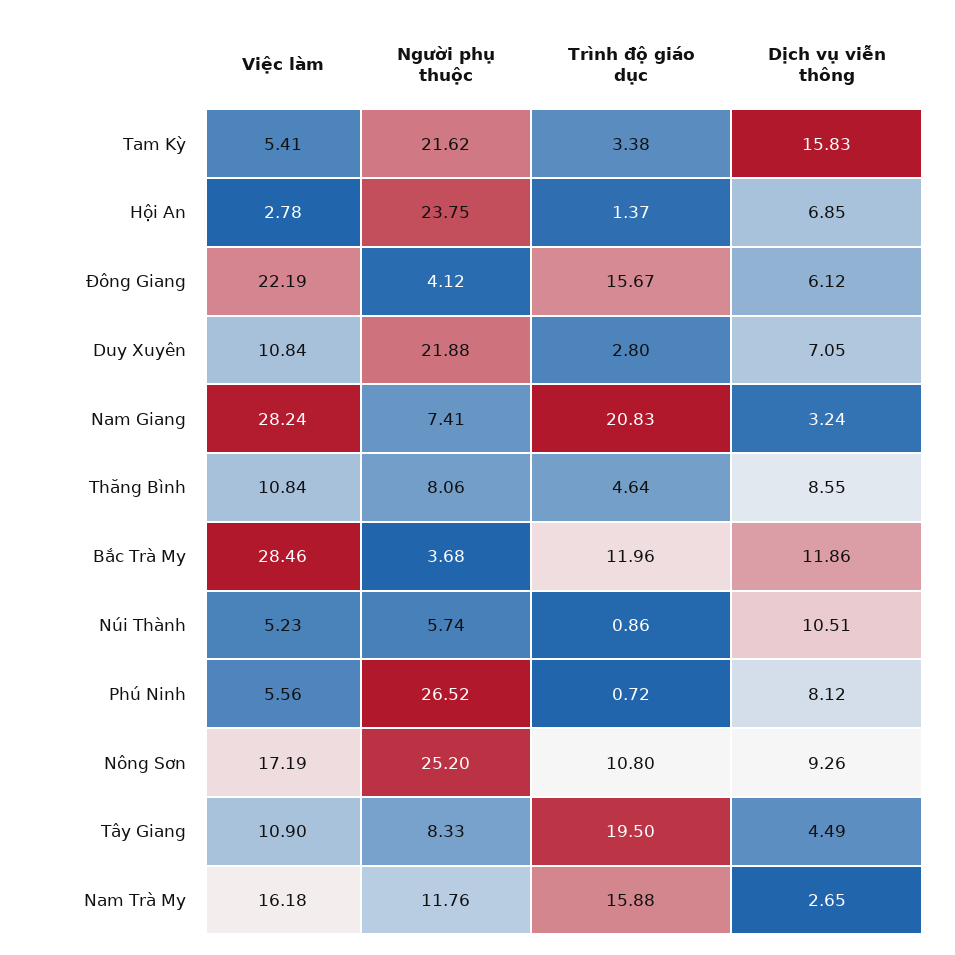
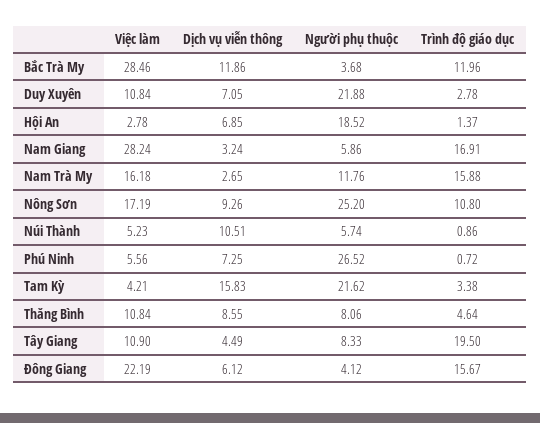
  {
    "Việc làm": {
-     "Tam Kỳ": 5.41,
+     "Tam Kỳ": 4.21,
      "Hội An": 2.78,
      "Đông Giang": 22.19,
      "Duy Xuyên": 10.84,
      "Nam Giang": 28.24,
      "Thăng Bình": 10.84,
      "Bắc Trà My": 28.46,
      "Núi Thành": 5.23,
      "Phú Ninh": 5.56,
      "Nông Sơn": 17.19,
      "Tây Giang": 10.9,
      "Nam Trà My": 16.18
    },
    "Người phụ thuộc": {
      "Tam Kỳ": 21.62,
-     "Hội An": 23.75,
+     "Hội An": 18.52,
      "Đông Giang": 4.12,
      "Duy Xuyên": 21.88,
-     "Nam Giang": 7.41,
+     "Nam Giang": 5.86,
      "Thăng Bình": 8.06,
      "Bắc Trà My": 3.68,
      "Núi Thành": 5.74,
      "Phú Ninh": 26.52,
      "Nông Sơn": 25.2,
      "Tây Giang": 8.33,
      "Nam Trà My": 11.76
    },
    "Trình độ giáo dục": {
      "Tam Kỳ": 3.38,
      "Hội An": 1.37,
      "Đông Giang": 15.67,
-     "Duy Xuyên": 2.8,
+     "Duy Xuyên": 2.78,
-     "Nam Giang": 20.83,
+     "Nam Giang": 16.91,
      "Thăng Bình": 4.64,
      "Bắc Trà My": 11.96,
      "Núi Thành": 0.86,
      "Phú Ninh": 0.72,
      "Nông Sơn": 10.8,
      "Tây Giang": 19.5,
      "Nam Trà My": 15.88
    },
    "Dịch vụ viễn thông": {
      "Tam Kỳ": 15.83,
      "Hội An": 6.85,
      "Đông Giang": 6.12,
      "Duy Xuyên": 7.05,
      "Nam Giang": 3.24,
      "Thăng Bình": 8.55,
      "Bắc Trà My": 11.86,
      "Núi Thành": 10.51,
-     "Phú Ninh": 8.12,
+     "Phú Ninh": 7.25,
      "Nông Sơn": 9.26,
      "Tây Giang": 4.49,
      "Nam Trà My": 2.65
    }
  }

